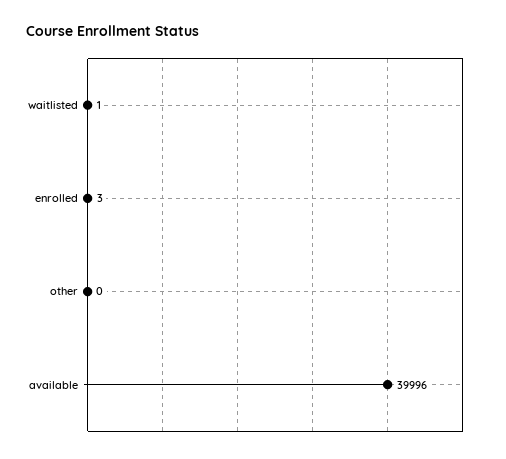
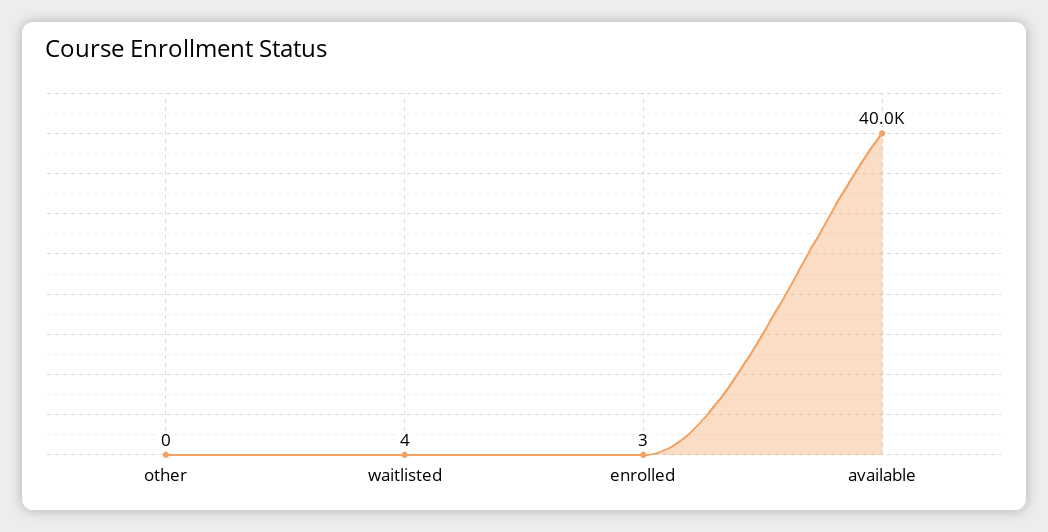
  {
-   "waitlisted": 1,
+   "waitlisted": 4,
    "enrolled": 3,
    "other": 0,
    "available": 39996
  }

